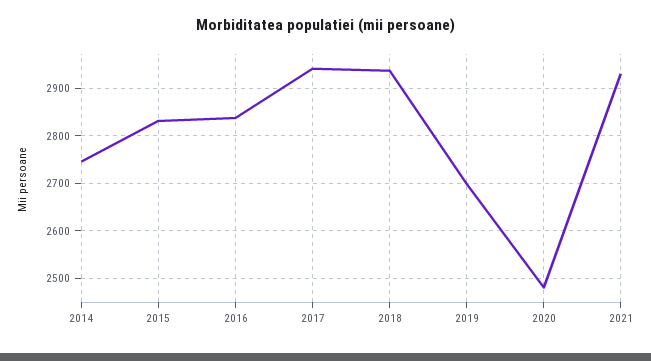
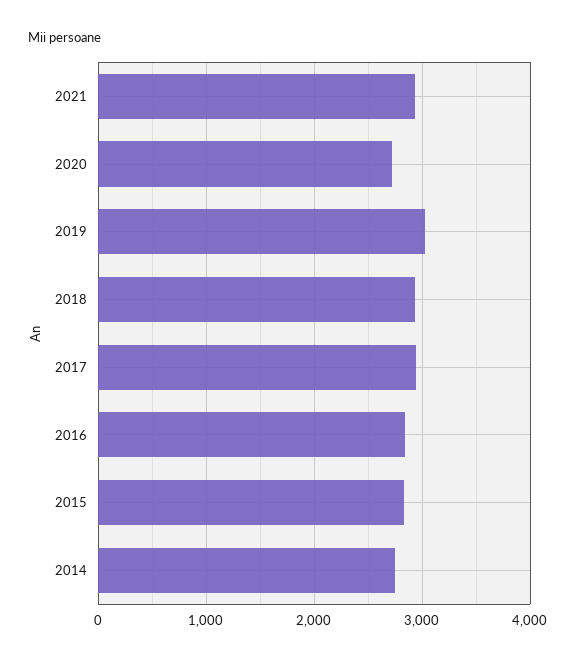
  {
    "2014": 2740,
    "2015": 2840,
    "2016": 2840,
    "2017": 2940,
    "2018": 2940,
-   "2019": 2700,
+   "2019": 3000,
-   "2020": 2480,
+   "2020": 2700,
    "2021": 2940
  }

